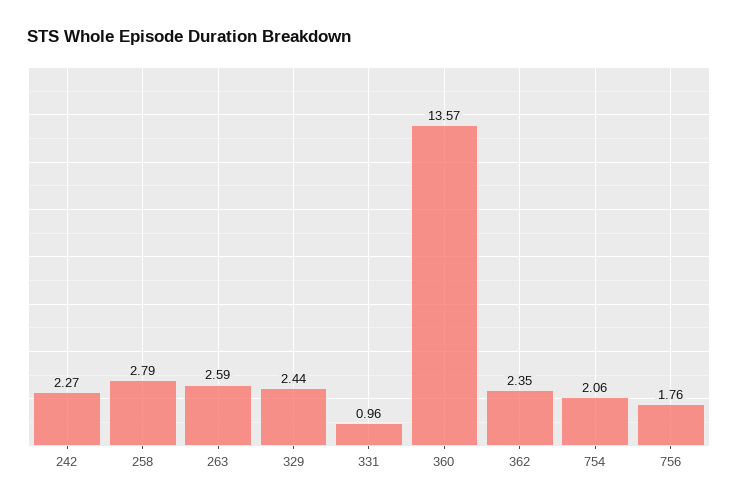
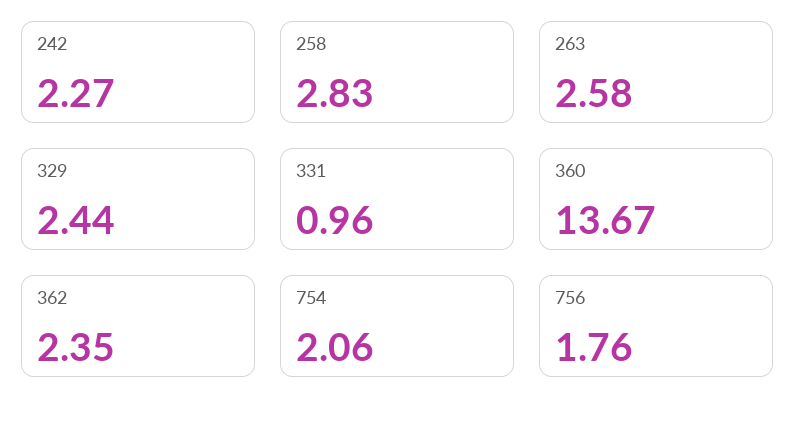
  {
    "242": 2.27,
-   "258": 2.79,
+   "258": 2.83,
-   "263": 2.59,
+   "263": 2.58,
    "329": 2.44,
    "331": 0.96,
-   "360": 13.57,
+   "360": 13.67,
    "362": 2.35,
    "754": 2.06,
    "756": 1.76
  }

